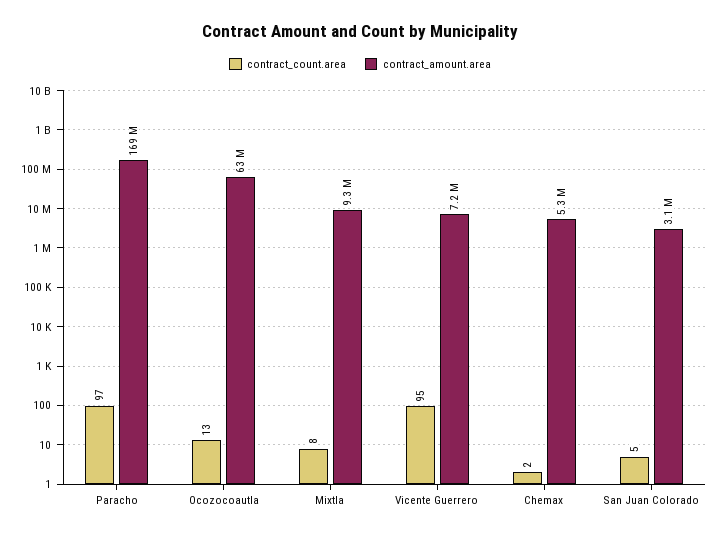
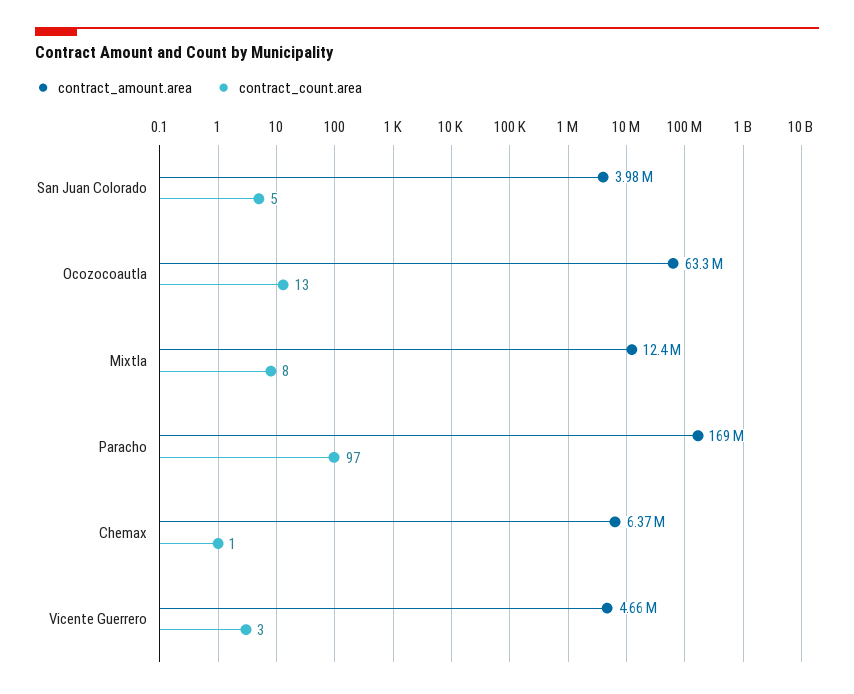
  {
    "contract_count.area": {
      "Paracho": 97,
      "Ocozocoautla": 13,
      "Mixtla": 8,
-     "Vicente Guerrero": 95,
+     "Vicente Guerrero": 3,
-     "Chemax": 2,
+     "Chemax": 1,
      "San Juan Colorado": 5
    },
    "contract_amount.area": {
      "Paracho": 169000000,
      "Ocozocoautla": 63300000,
-     "Mixtla": 9300000,
+     "Mixtla": 12400000,
-     "Vicente Guerrero": 7200000,
+     "Vicente Guerrero": 4660000,
-     "Chemax": 5300000,
+     "Chemax": 6370000,
-     "San Juan Colorado": 3100000
+     "San Juan Colorado": 3980000
    }
  }

